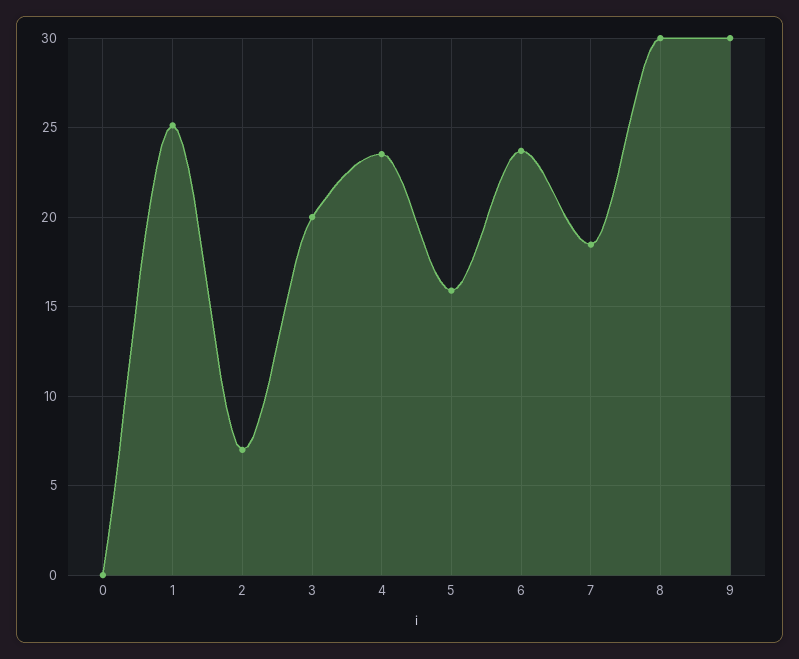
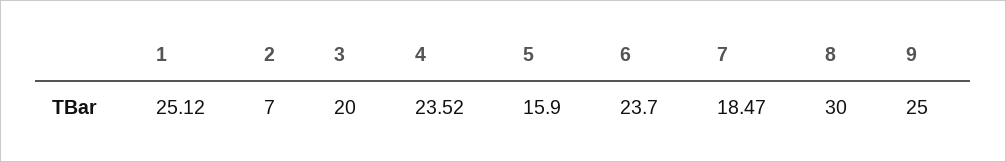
  {
-   "0": 0,
    "1": 25.12,
    "2": 7,
    "3": 20,
    "4": 23.52,
    "5": 15.9,
    "6": 23.7,
    "7": 18.47,
    "8": 30,
-   "9": 30
+   "9": 25
  }

